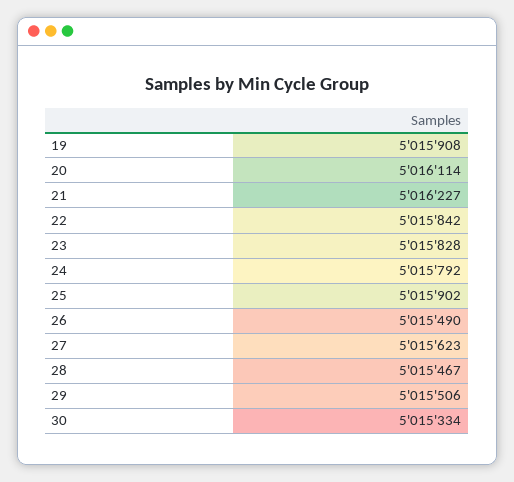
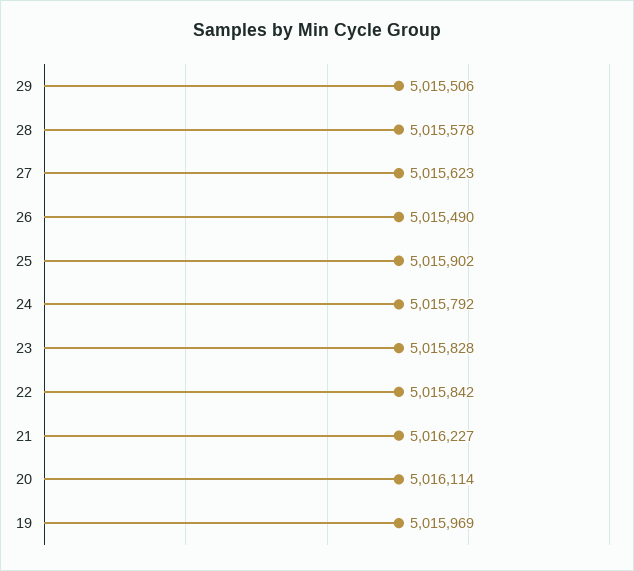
  {
-   "19": 5015908,
+   "19": 5015969,
    "20": 5016114,
    "21": 5016227,
    "22": 5015842,
    "23": 5015828,
    "24": 5015792,
    "25": 5015902,
    "26": 5015490,
    "27": 5015623,
-   "28": 5015467,
+   "28": 5015578,
-   "29": 5015506,
+   "29": 5015506
-   "30": 5015334
  }

